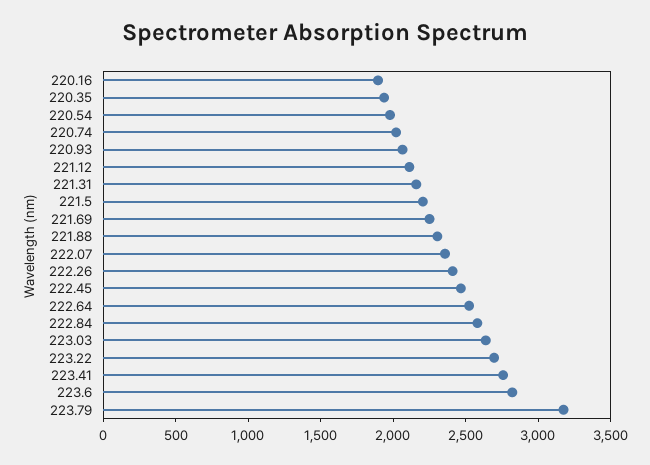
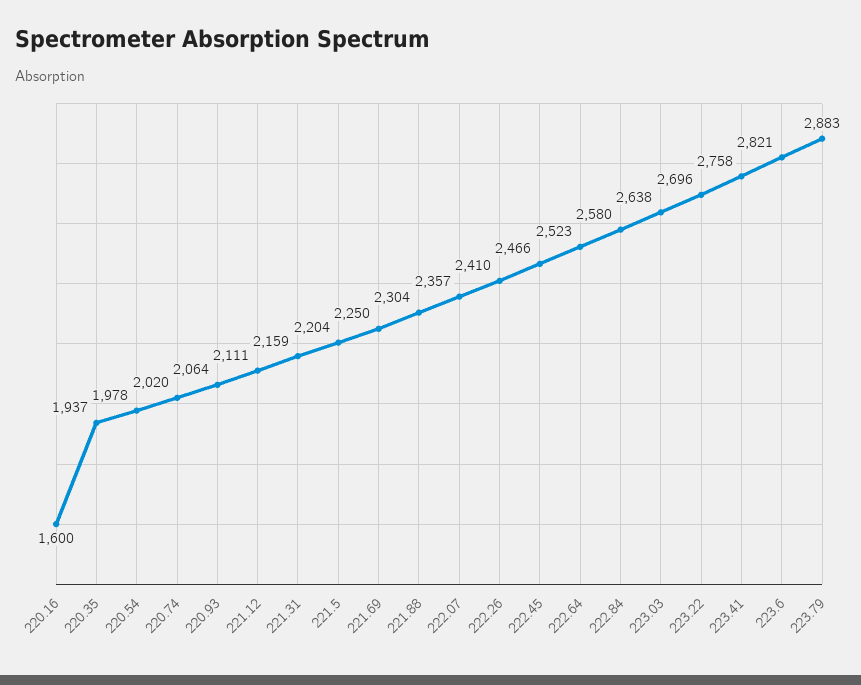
  {
-   "220.16": 1900,
+   "220.16": 1600,
    "220.35": 1937,
    "220.54": 1978,
    "220.74": 2020,
    "220.93": 2064,
    "221.12": 2111,
    "221.31": 2159,
    "221.5": 2204,
    "221.69": 2250,
    "221.88": 2304,
    "222.07": 2357,
    "222.26": 2410,
    "222.45": 2466,
    "222.64": 2523,
    "222.84": 2580,
    "223.03": 2638,
    "223.22": 2696,
    "223.41": 2758,
    "223.6": 2821,
-   "223.79": 3200
+   "223.79": 2883
  }

